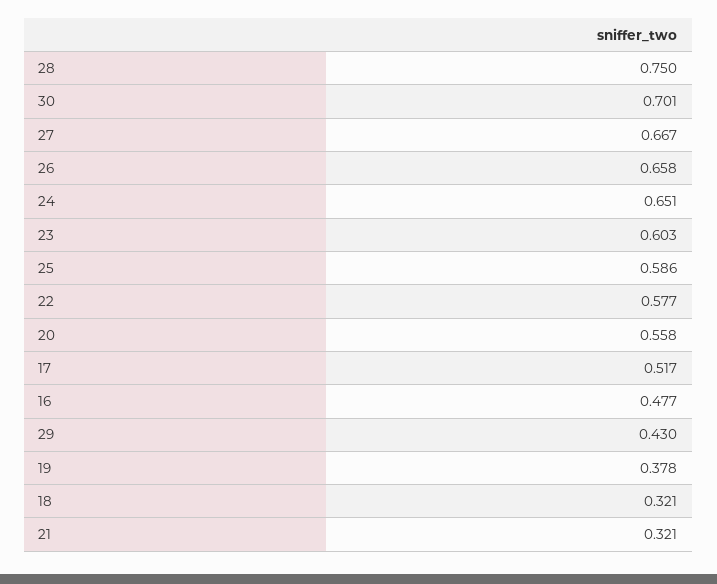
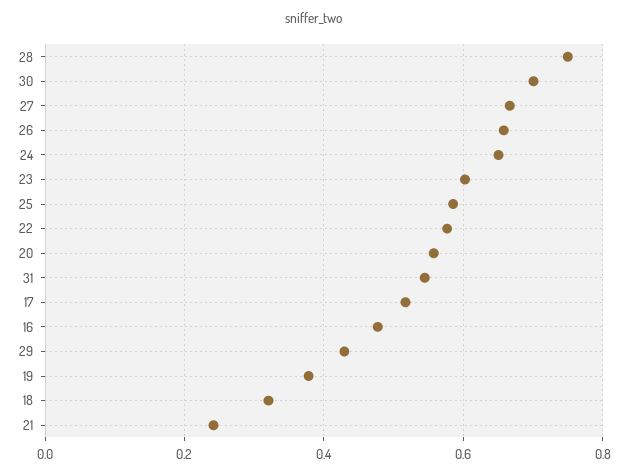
  {
    "28": 0.75,
    "30": 0.701,
    "27": 0.667,
    "26": 0.658,
    "24": 0.651,
    "23": 0.603,
    "25": 0.586,
    "22": 0.577,
    "20": 0.558,
    "17": 0.517,
    "16": 0.477,
    "29": 0.43,
    "19": 0.378,
    "18": 0.321,
-   "21": 0.321
+   "21": 0.24,
+   "31": 0.54
  }

